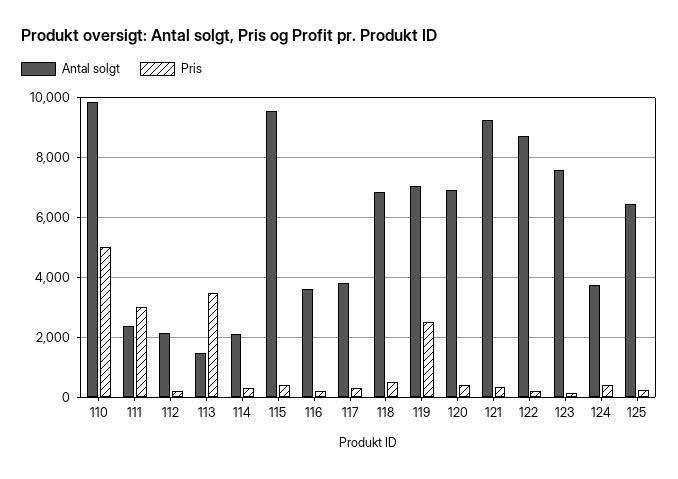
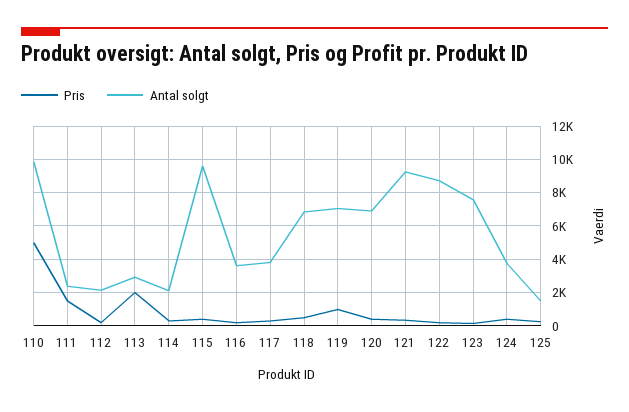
  {
    "Antal solgt": {
      "110": 9750,
      "111": 2500,
      "112": 2250,
-     "113": 1500,
+     "113": 3000,
      "114": 2000,
      "115": 9500,
      "116": 3500,
      "117": 3750,
      "118": 6750,
      "119": 7000,
      "120": 7000,
      "121": 9250,
      "122": 8750,
      "123": 7500,
      "124": 3750,
-     "125": 6500
+     "125": 1500
    },
    "Pris": {
      "110": 5000,
-     "111": 3000,
+     "111": 1500,
      "112": 250,
-     "113": 3500,
+     "113": 2000,
      "114": 250,
      "115": 500,
      "116": 250,
      "117": 250,
      "118": 500,
-     "119": 2500,
+     "119": 1000,
      "120": 500,
      "121": 250,
      "122": 250,
      "123": 250,
      "124": 500,
      "125": 250
    }
  }

